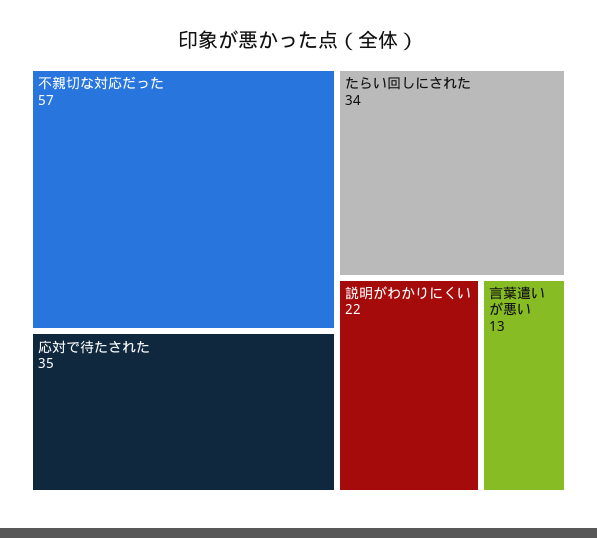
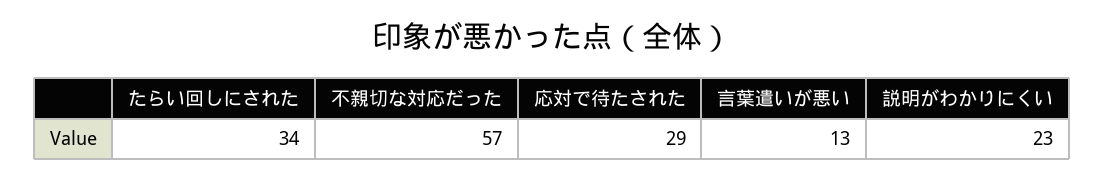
  {
    "不親切な対応だった": 57,
-   "応対で待たされた": 35,
+   "応対で待たされた": 29,
    "たらい回しにされた": 34,
-   "説明がわかりにくい": 22,
+   "説明がわかりにくい": 23,
    "言葉遣いが悪い": 13
  }

